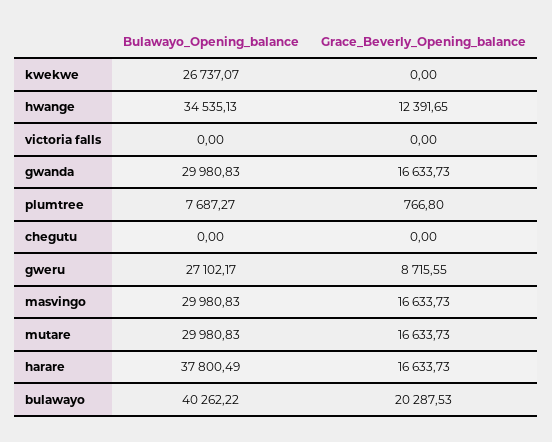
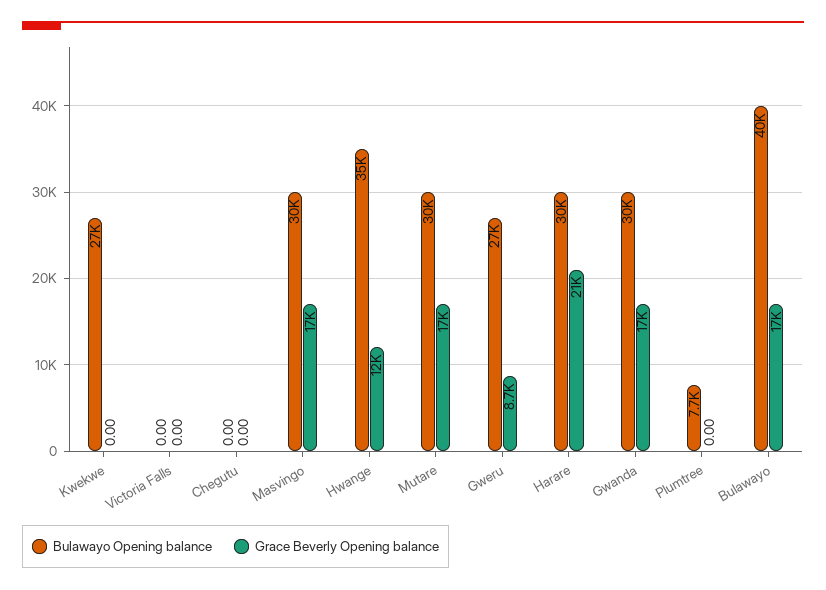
  {
    "Bulawayo_Opening_balance": {
      "kwekwe": 26737.07,
      "hwange": 34535.13,
      "victoria falls": 0,
      "gwanda": 29980.83,
      "plumtree": 7687.27,
      "chegutu": 0,
      "gweru": 27102.17,
      "masvingo": 29980.83,
      "mutare": 29980.83,
-     "harare": 37800.49,
+     "harare": 30000,
      "bulawayo": 40262.22
    },
    "Grace_Beverly_Opening_balance": {
      "kwekwe": 0,
      "hwange": 12391.65,
      "victoria falls": 0,
      "gwanda": 16633.73,
-     "plumtree": 766.8,
+     "plumtree": 0,
      "chegutu": 0,
      "gweru": 8715.55,
      "masvingo": 16633.73,
      "mutare": 16633.73,
-     "harare": 16633.73,
+     "harare": 21000,
-     "bulawayo": 20287.53
+     "bulawayo": 17000
    }
  }

